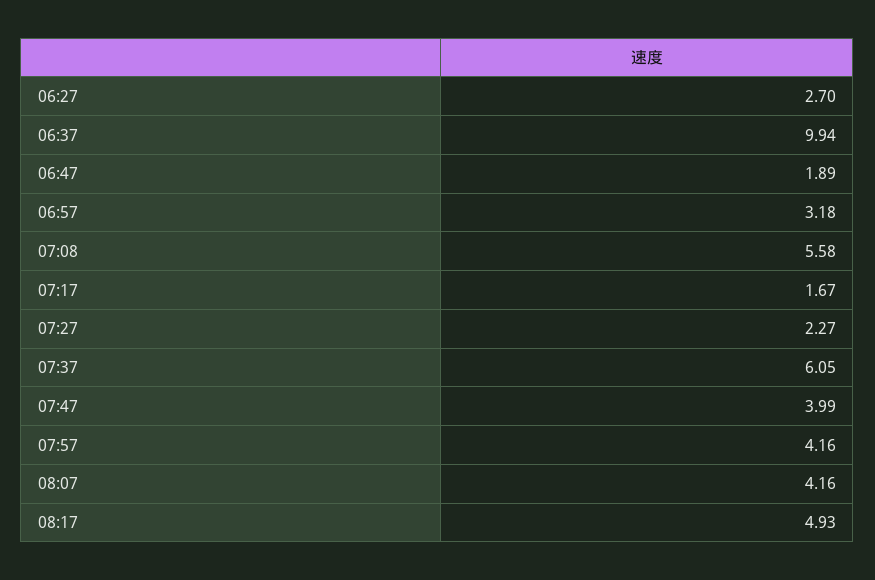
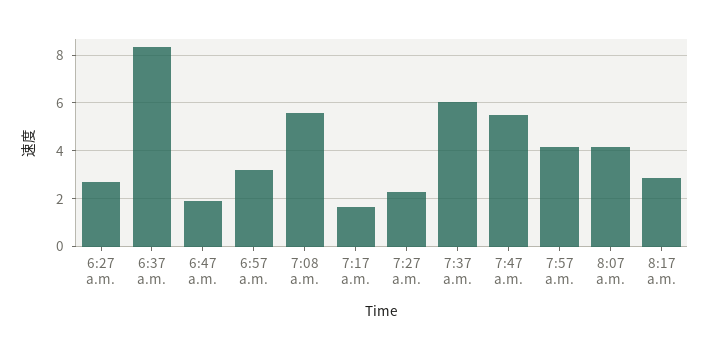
  {
    "06:27": 2.7,
-   "06:37": 9.94,
+   "06:37": 8.5,
    "06:47": 1.89,
    "06:57": 3.18,
    "07:08": 5.58,
    "07:17": 1.67,
    "07:27": 2.27,
    "07:37": 6.05,
-   "07:47": 3.99,
+   "07:47": 5.5,
    "07:57": 4.16,
    "08:07": 4.16,
-   "08:17": 4.93
+   "08:17": 3
  }

